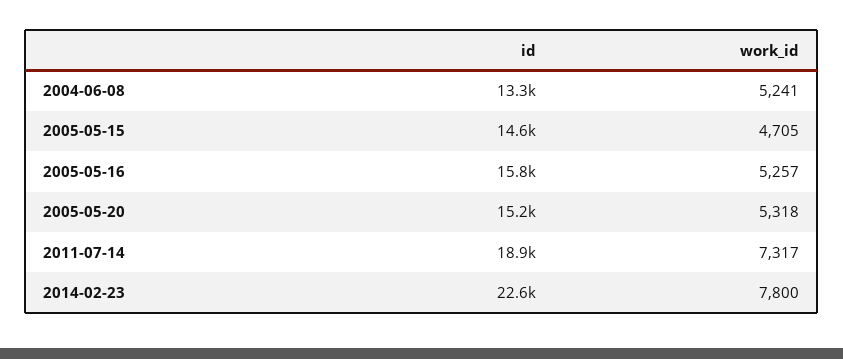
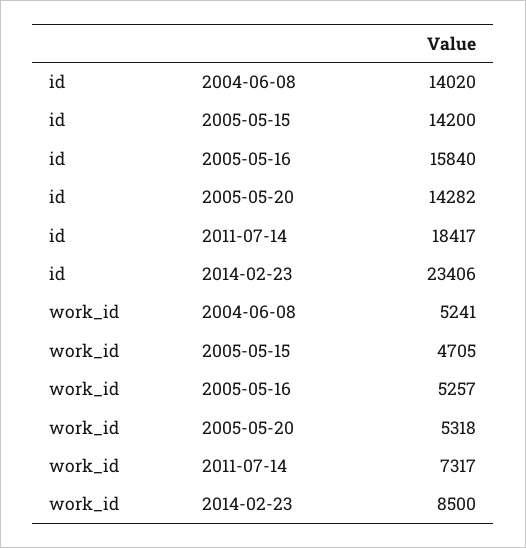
  {
    "id": {
-     "2004-06-08": 13300,
+     "2004-06-08": 14020,
-     "2005-05-15": 14600,
+     "2005-05-15": 14200,
      "2005-05-16": 15840,
-     "2005-05-20": 15200,
+     "2005-05-20": 14282,
-     "2011-07-14": 18900,
+     "2011-07-14": 18417,
-     "2014-02-23": 22600
+     "2014-02-23": 23406
    },
    "work_id": {
      "2004-06-08": 5241,
      "2005-05-15": 4705,
      "2005-05-16": 5257,
      "2005-05-20": 5318,
      "2011-07-14": 7317,
-     "2014-02-23": 7800
+     "2014-02-23": 8500
    }
  }

